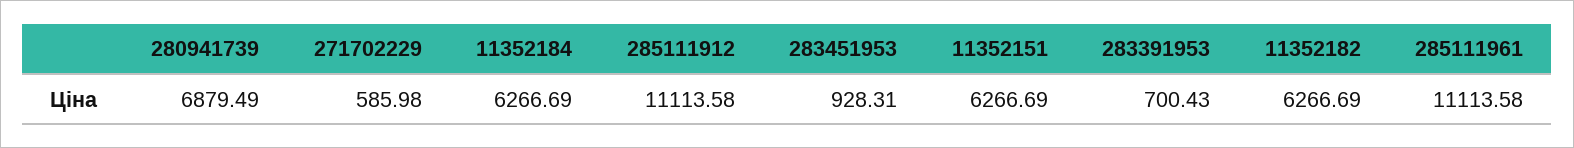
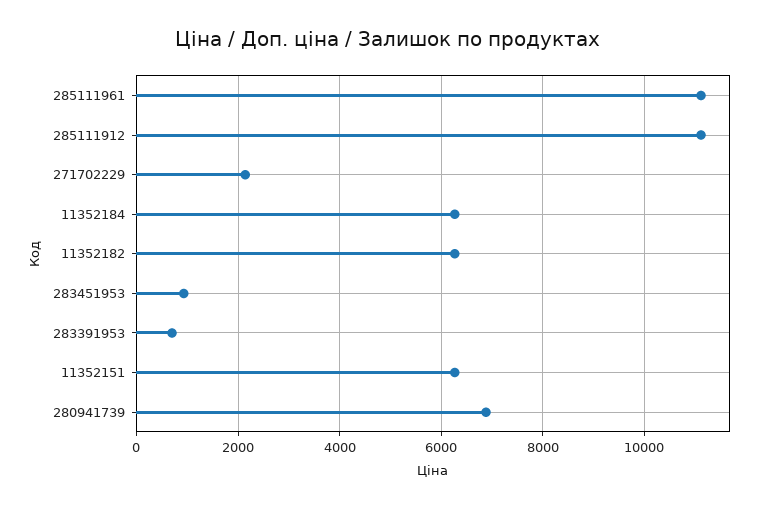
  {
    "280941739": 6879.49,
-   "271702229": 585.98,
+   "271702229": 2200,
    "11352184": 6266.69,
    "285111912": 11113.58,
    "283451953": 928.31,
    "11352151": 6266.69,
    "283391953": 700.43,
    "11352182": 6266.69,
    "285111961": 11113.58
  }

